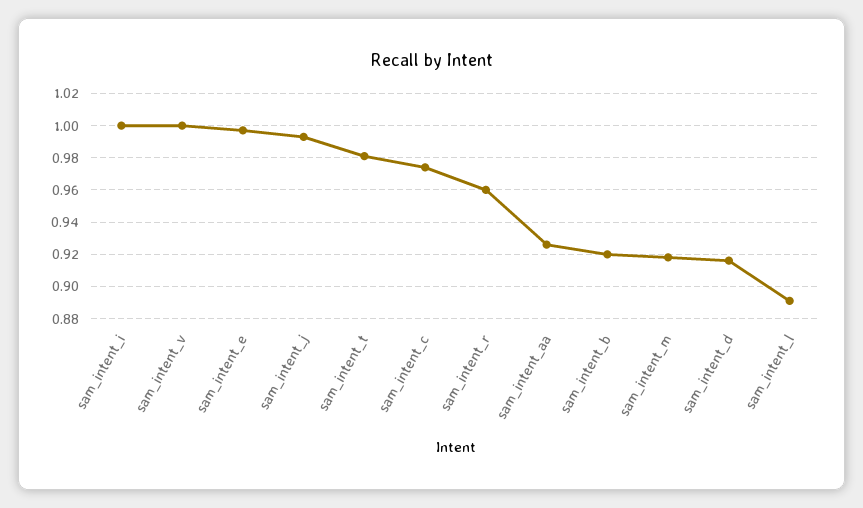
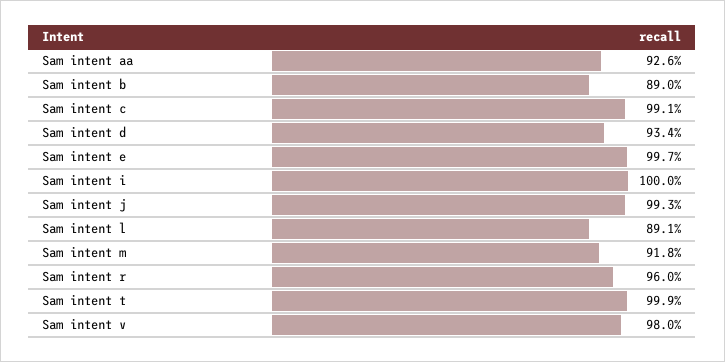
  {
    "sam_intent_i": 1,
-   "sam_intent_v": 1,
+   "sam_intent_v": 0.98,
    "sam_intent_e": 0.997,
    "sam_intent_j": 0.993,
-   "sam_intent_t": 0.98,
+   "sam_intent_t": 0.999,
-   "sam_intent_c": 0.975,
+   "sam_intent_c": 0.991,
    "sam_intent_r": 0.96,
    "sam_intent_aa": 0.926,
-   "sam_intent_b": 0.92,
+   "sam_intent_b": 0.89,
    "sam_intent_m": 0.918,
-   "sam_intent_d": 0.915,
+   "sam_intent_d": 0.934,
    "sam_intent_l": 0.891
  }

